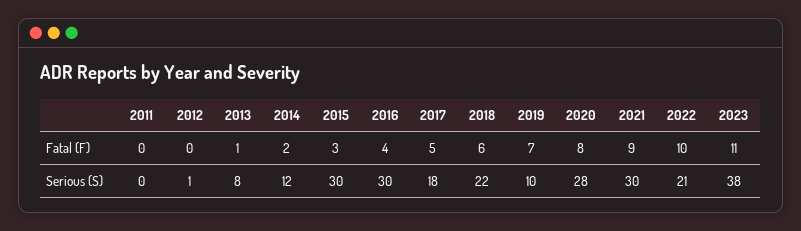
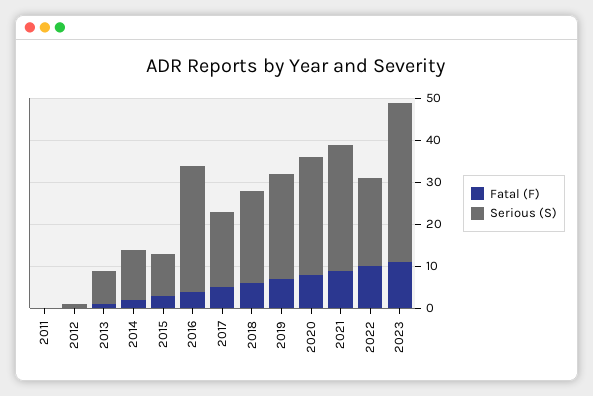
  {
    "Fatal (F)": {
      "2011": 0,
      "2012": 0,
      "2013": 1,
      "2014": 2,
      "2015": 3,
      "2016": 4,
      "2017": 5,
      "2018": 6,
      "2019": 7,
      "2020": 8,
      "2021": 9,
      "2022": 10,
      "2023": 11
    },
    "Serious (S)": {
      "2011": 0,
      "2012": 1,
      "2013": 8,
      "2014": 12,
-     "2015": 30,
+     "2015": 10,
      "2016": 30,
      "2017": 18,
      "2018": 22,
-     "2019": 10,
+     "2019": 25,
      "2020": 28,
      "2021": 30,
      "2022": 21,
      "2023": 38
    }
  }

